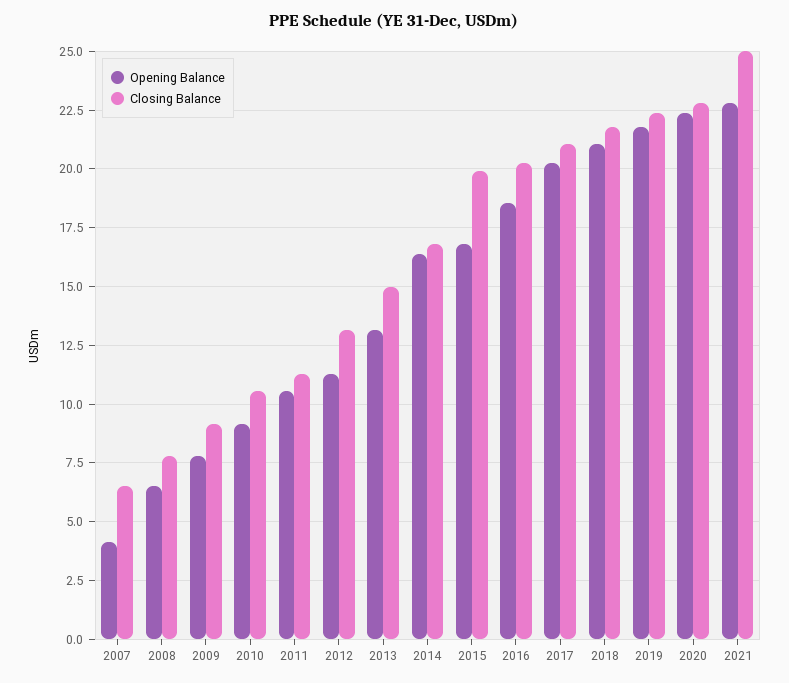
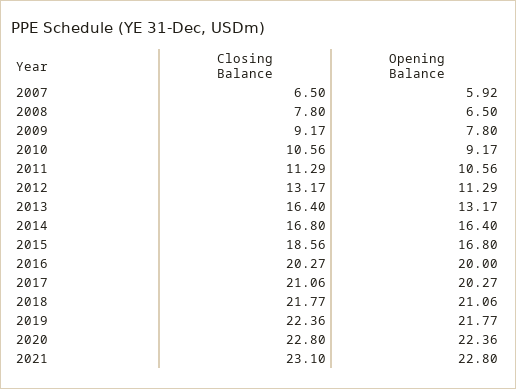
  {
    "Opening Balance": {
-     "2007": 4,
+     "2007": 5.92,
      "2008": 6.5,
      "2009": 7.8,
      "2010": 9.17,
      "2011": 10.56,
      "2012": 11.29,
      "2013": 13.17,
      "2014": 16.4,
      "2015": 16.8,
-     "2016": 18.5,
+     "2016": 20,
      "2017": 20.27,
      "2018": 21.06,
      "2019": 21.77,
      "2020": 22.36,
      "2021": 22.8
    },
    "Closing Balance": {
      "2007": 6.5,
      "2008": 7.8,
      "2009": 9.17,
      "2010": 10.56,
      "2011": 11.29,
      "2012": 13.17,
-     "2013": 15,
+     "2013": 16.4,
      "2014": 16.8,
-     "2015": 20,
+     "2015": 18.56,
      "2016": 20.27,
      "2017": 21.06,
      "2018": 21.77,
      "2019": 22.36,
      "2020": 22.8,
-     "2021": 25
+     "2021": 23.1
    }
  }

